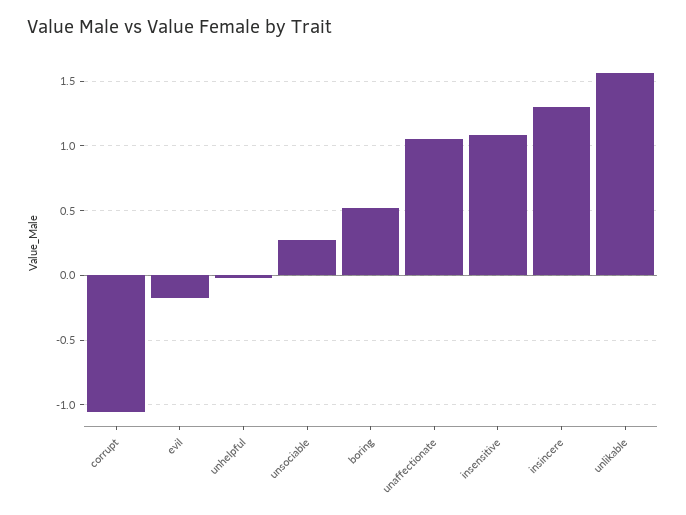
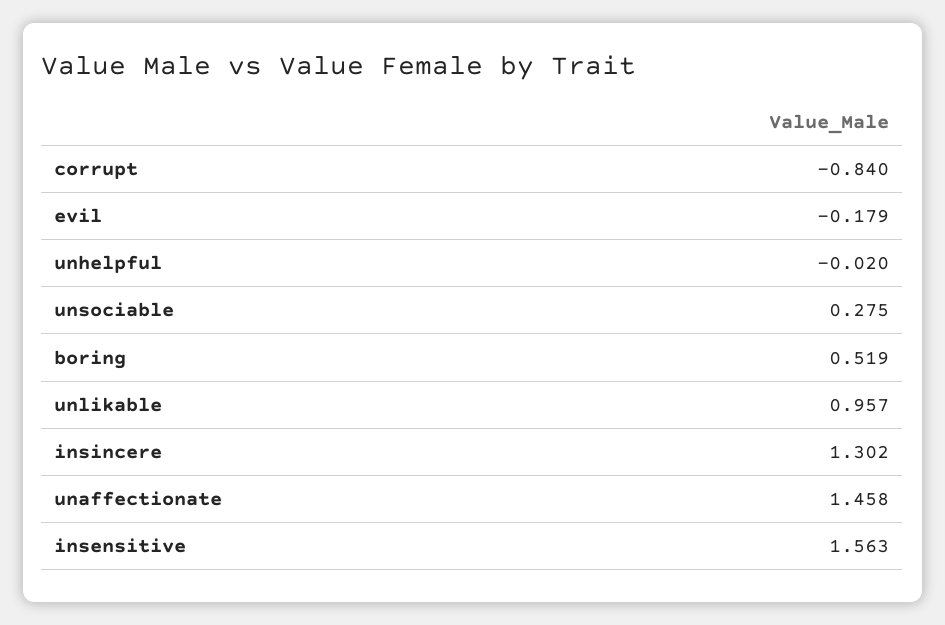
  {
-   "corrupt": -1.05,
+   "corrupt": -0.84,
    "evil": -0.179,
    "unhelpful": -0.02,
    "unsociable": 0.275,
    "boring": 0.519,
-   "unaffectionate": 1.05,
+   "unaffectionate": 1.458,
-   "insensitive": 1.1,
+   "insensitive": 1.563,
    "insincere": 1.302,
-   "unlikable": 1.55
+   "unlikable": 0.957
  }

